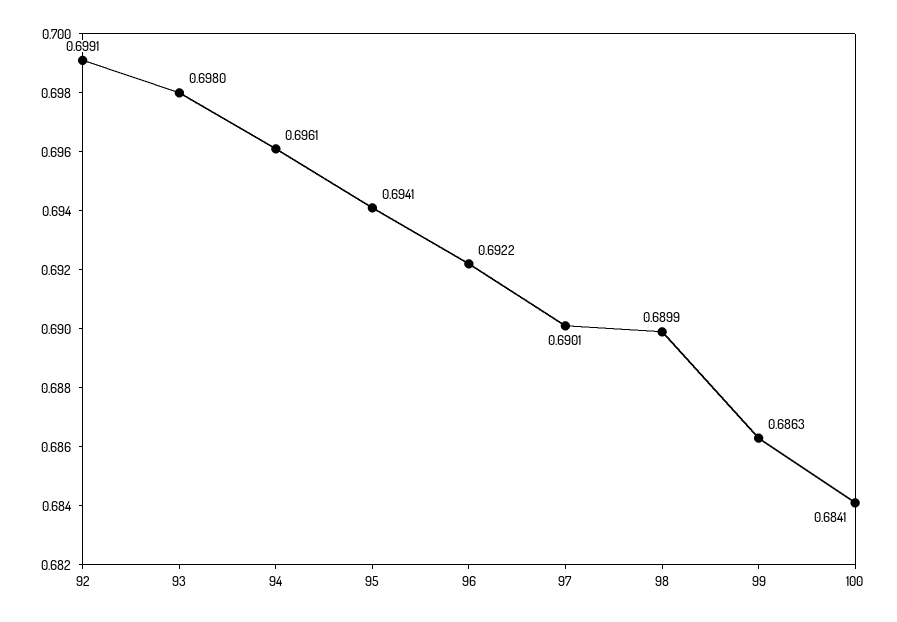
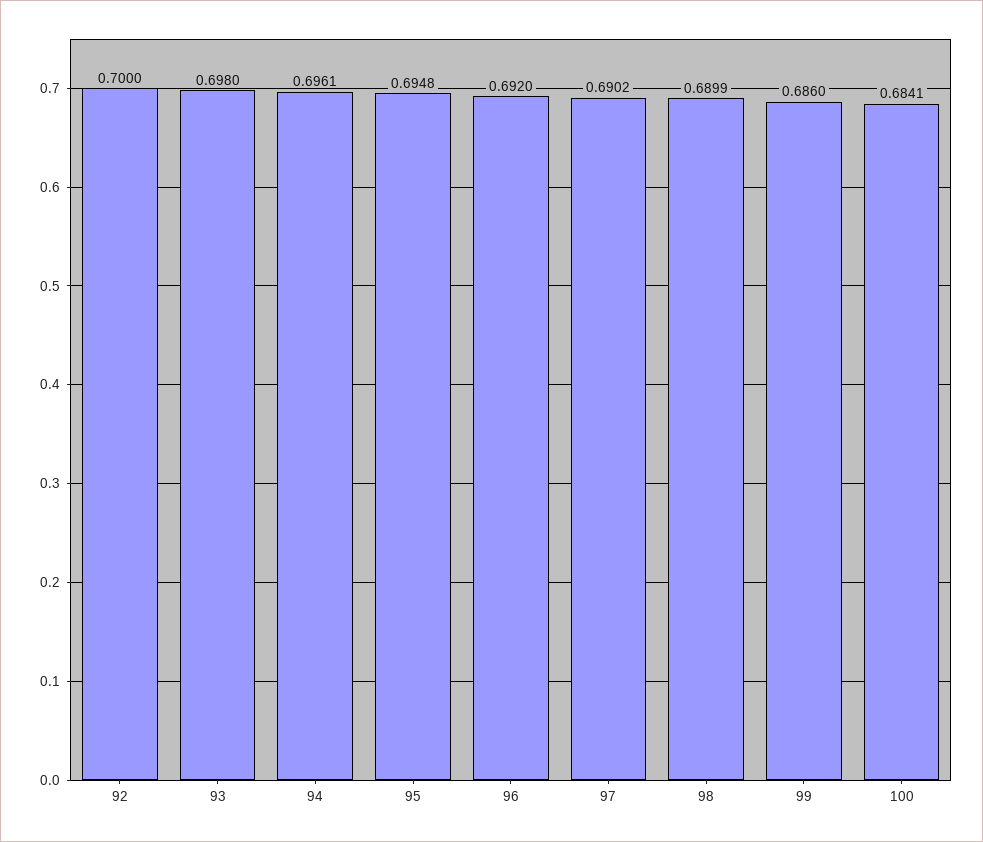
  {
-   "92": 0.6991,
+   "92": 0.7,
    "93": 0.698,
    "94": 0.6961,
-   "95": 0.6941,
+   "95": 0.6948,
-   "96": 0.6922,
+   "96": 0.692,
-   "97": 0.6901,
+   "97": 0.6902,
    "98": 0.6899,
-   "99": 0.6863,
+   "99": 0.686,
    "100": 0.6841
  }

